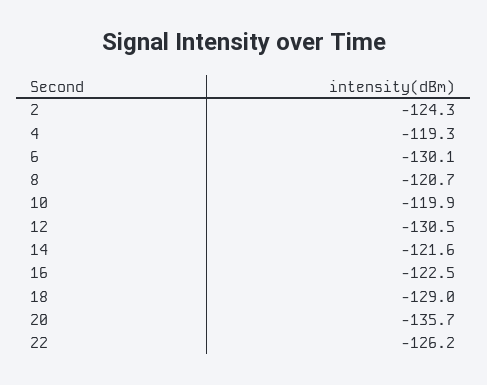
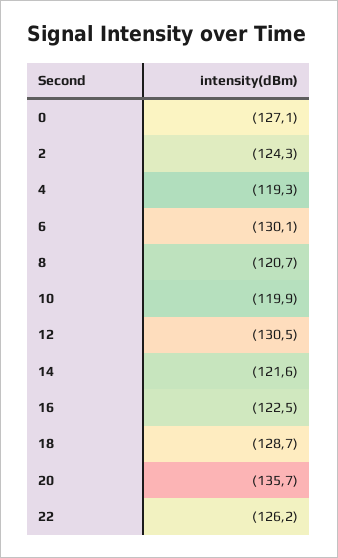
  {
    "2": -124.3,
    "4": -119.3,
    "6": -130.1,
    "8": -120.7,
    "10": -119.9,
    "12": -130.5,
    "14": -121.6,
    "16": -122.5,
-   "18": -129,
+   "18": -128.7,
    "20": -135.7,
-   "22": -126.2
+   "22": -126.2,
+   "0": -127.1
  }

